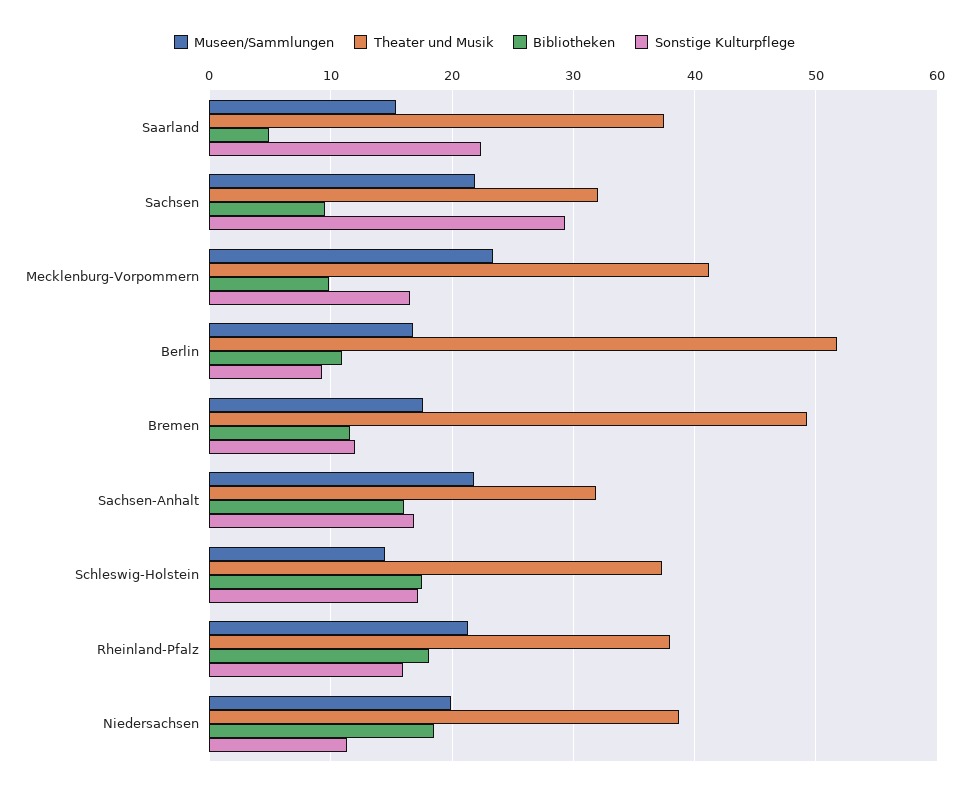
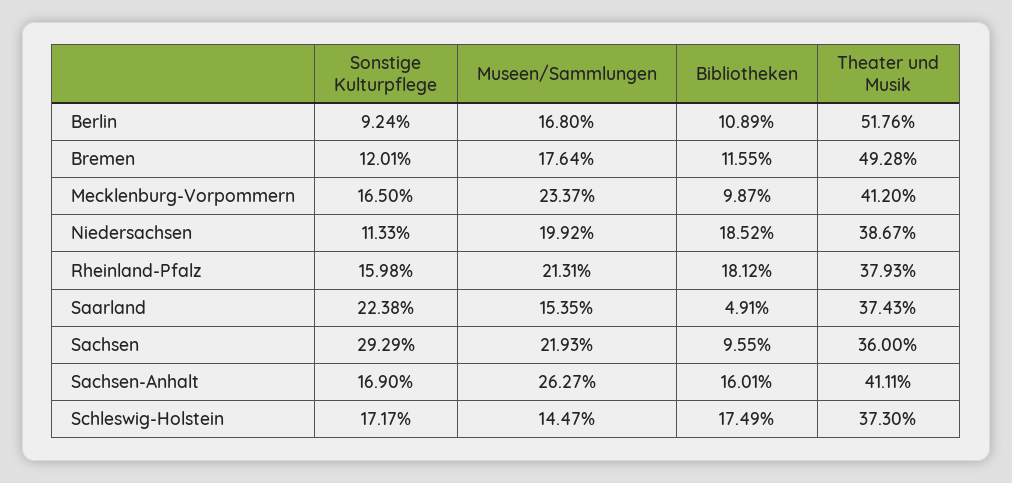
  {
    "Museen/Sammlungen": {
      "Saarland": 15.35,
      "Sachsen": 21.93,
      "Mecklenburg-Vorpommern": 23.37,
      "Berlin": 16.8,
      "Bremen": 17.64,
-     "Sachsen-Anhalt": 22,
+     "Sachsen-Anhalt": 26.27,
      "Schleswig-Holstein": 14.47,
      "Rheinland-Pfalz": 21.31,
      "Niedersachsen": 19.92
    },
    "Theater und Musik": {
      "Saarland": 37.43,
-     "Sachsen": 32,
+     "Sachsen": 36,
      "Mecklenburg-Vorpommern": 41.2,
      "Berlin": 51.76,
      "Bremen": 49.28,
-     "Sachsen-Anhalt": 32,
+     "Sachsen-Anhalt": 41.11,
      "Schleswig-Holstein": 37.3,
      "Rheinland-Pfalz": 37.93,
      "Niedersachsen": 38.67
    },
    "Bibliotheken": {
      "Saarland": 4.91,
      "Sachsen": 9.55,
      "Mecklenburg-Vorpommern": 9.87,
      "Berlin": 10.89,
      "Bremen": 11.55,
      "Sachsen-Anhalt": 16.01,
      "Schleswig-Holstein": 17.49,
      "Rheinland-Pfalz": 18.12,
      "Niedersachsen": 18.52
    },
    "Sonstige Kulturpflege": {
      "Saarland": 22.38,
      "Sachsen": 29.29,
      "Mecklenburg-Vorpommern": 16.5,
      "Berlin": 9.24,
      "Bremen": 12.01,
      "Sachsen-Anhalt": 16.9,
      "Schleswig-Holstein": 17.17,
      "Rheinland-Pfalz": 15.98,
      "Niedersachsen": 11.33
    }
  }

